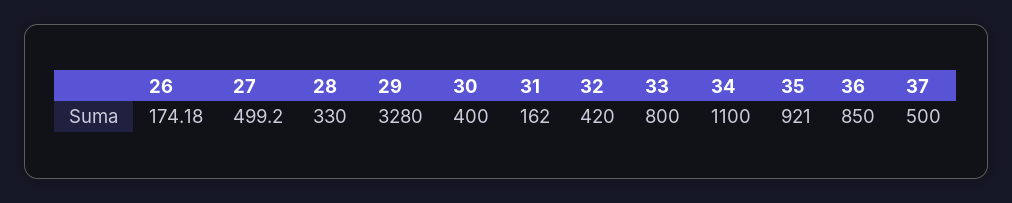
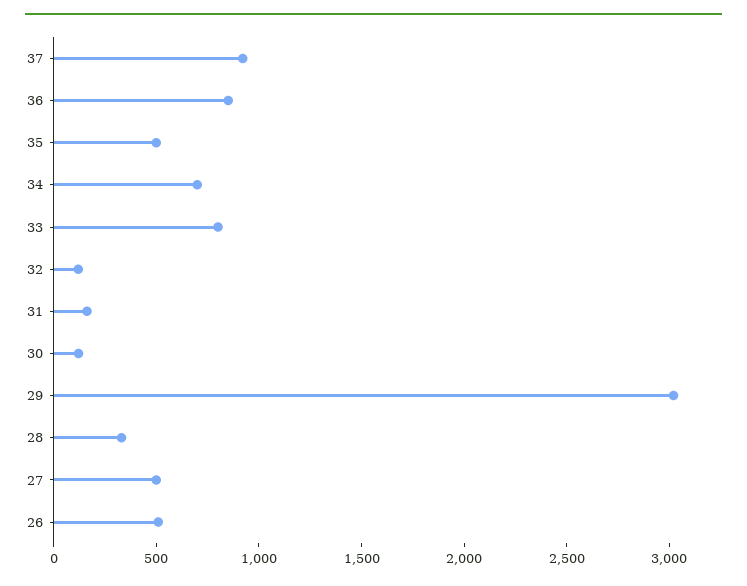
  {
-   "26": 174.18,
+   "26": 500,
    "27": 499.2,
    "28": 330,
-   "29": 3280,
+   "29": 3000,
-   "30": 400,
+   "30": 100,
    "31": 162,
-   "32": 420,
+   "32": 100,
    "33": 800,
-   "34": 1100,
+   "34": 700,
-   "35": 921,
+   "35": 500,
    "36": 850,
-   "37": 500
+   "37": 900
  }

